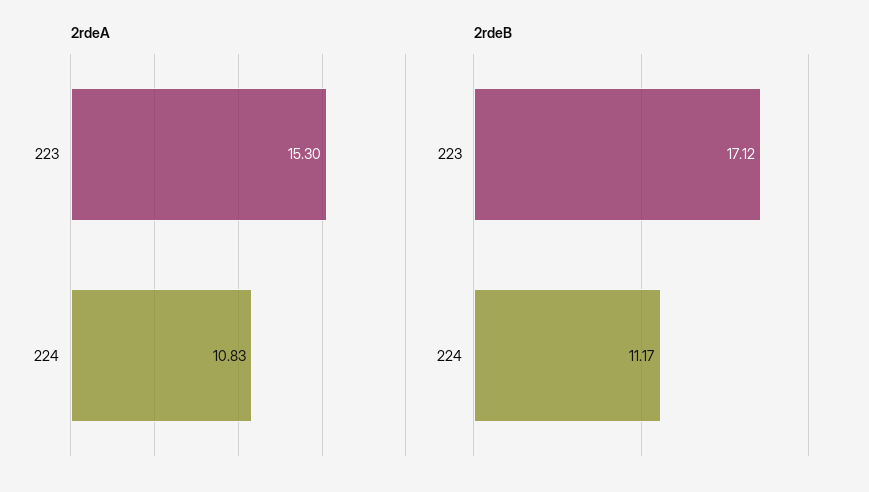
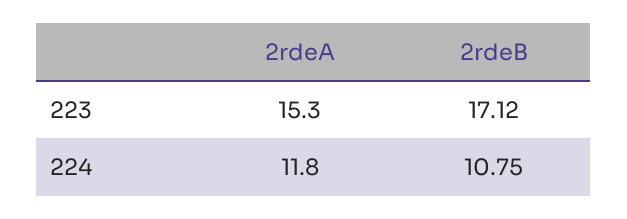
  {
    "2rdeA": {
      "223": 15.3,
-     "224": 10.83
+     "224": 11.8
    },
    "2rdeB": {
      "223": 17.12,
-     "224": 11.17
+     "224": 10.75
    }
  }

